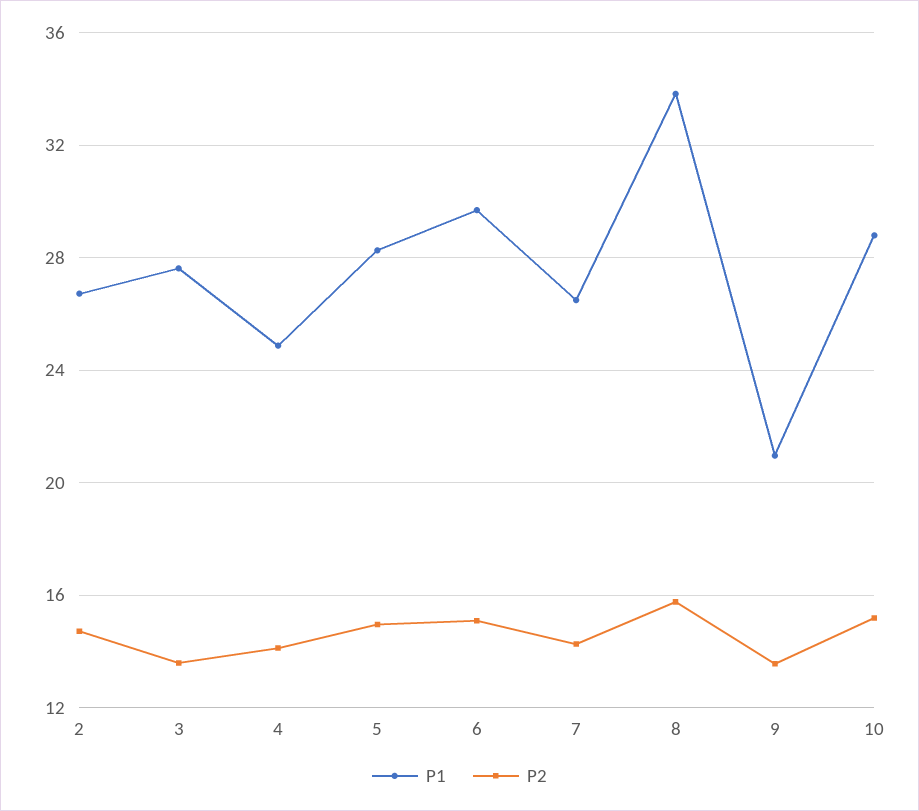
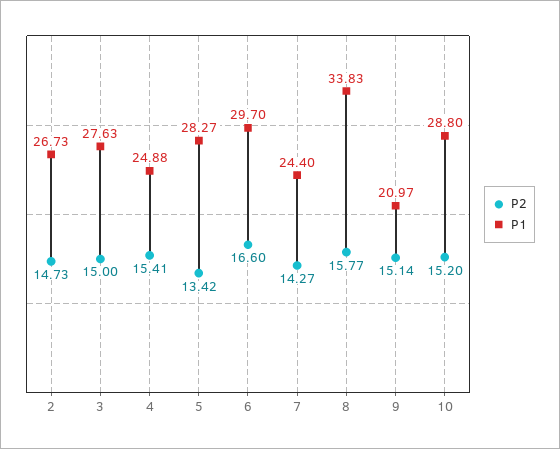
  {
    "P1": {
      "2": 26.73,
      "3": 27.63,
      "4": 24.88,
      "5": 28.27,
      "6": 29.7,
-     "7": 26.5,
+     "7": 24.4,
      "8": 33.83,
      "9": 20.97,
      "10": 28.8
    },
    "P2": {
      "2": 14.73,
-     "3": 13.5,
+     "3": 15,
-     "4": 14,
+     "4": 15.41,
-     "5": 15,
+     "5": 13.42,
-     "6": 15,
+     "6": 16.6,
      "7": 14.27,
      "8": 15.77,
-     "9": 13.5,
+     "9": 15.14,
      "10": 15.2
    }
  }

